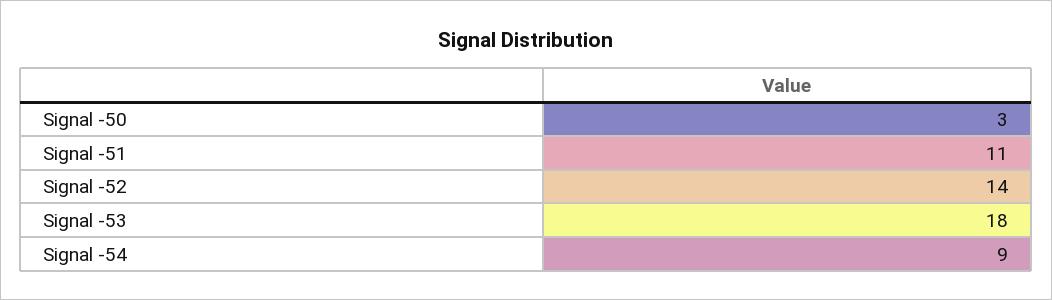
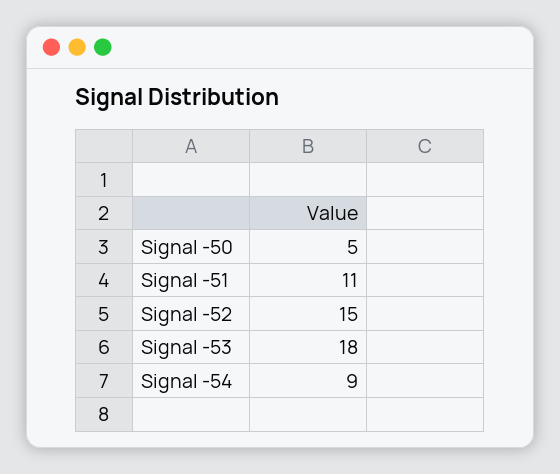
  {
-   "Signal -50": 3,
+   "Signal -50": 5,
    "Signal -51": 11,
-   "Signal -52": 14,
+   "Signal -52": 15,
    "Signal -53": 18,
    "Signal -54": 9
  }

